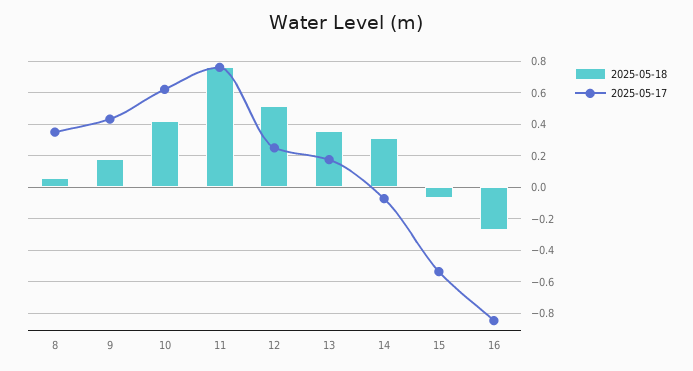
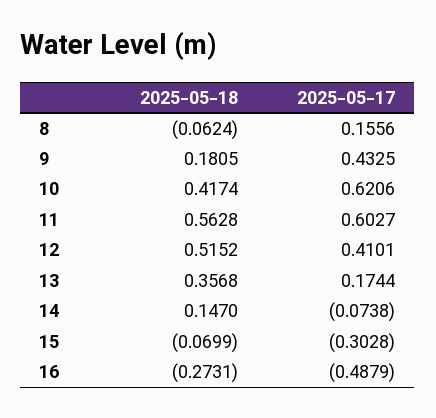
  {
    "2025-05-18": {
-     "8": 0.05,
+     "8": -0.0624,
      "9": 0.1805,
      "10": 0.4174,
-     "11": 0.75,
+     "11": 0.5628,
      "12": 0.5152,
      "13": 0.3568,
-     "14": 0.3,
+     "14": 0.147,
      "15": -0.0699,
      "16": -0.2731
    },
    "2025-05-17": {
-     "8": 0.35,
+     "8": 0.1556,
      "9": 0.4325,
      "10": 0.6206,
-     "11": 0.75,
+     "11": 0.6027,
-     "12": 0.25,
+     "12": 0.4101,
      "13": 0.1744,
      "14": -0.0738,
-     "15": -0.55,
+     "15": -0.3028,
-     "16": -0.85
+     "16": -0.4879
    }
  }

